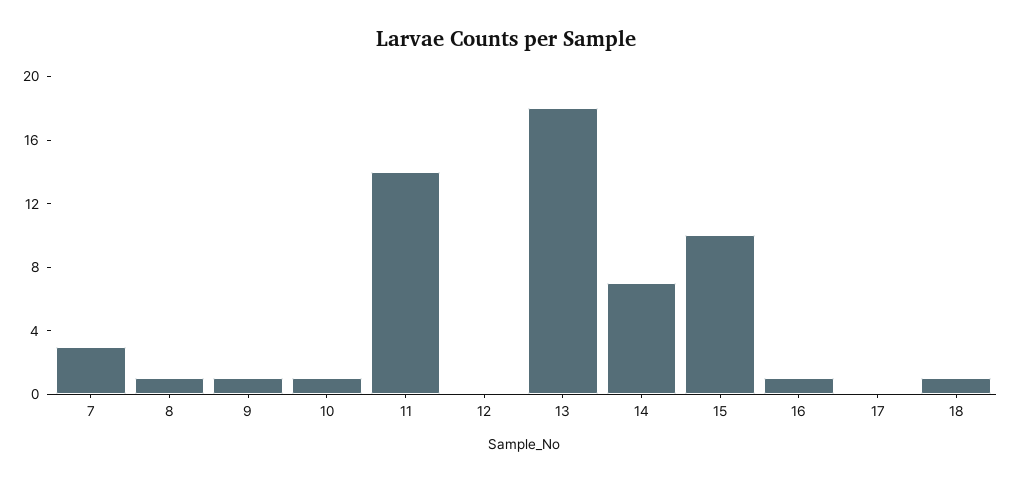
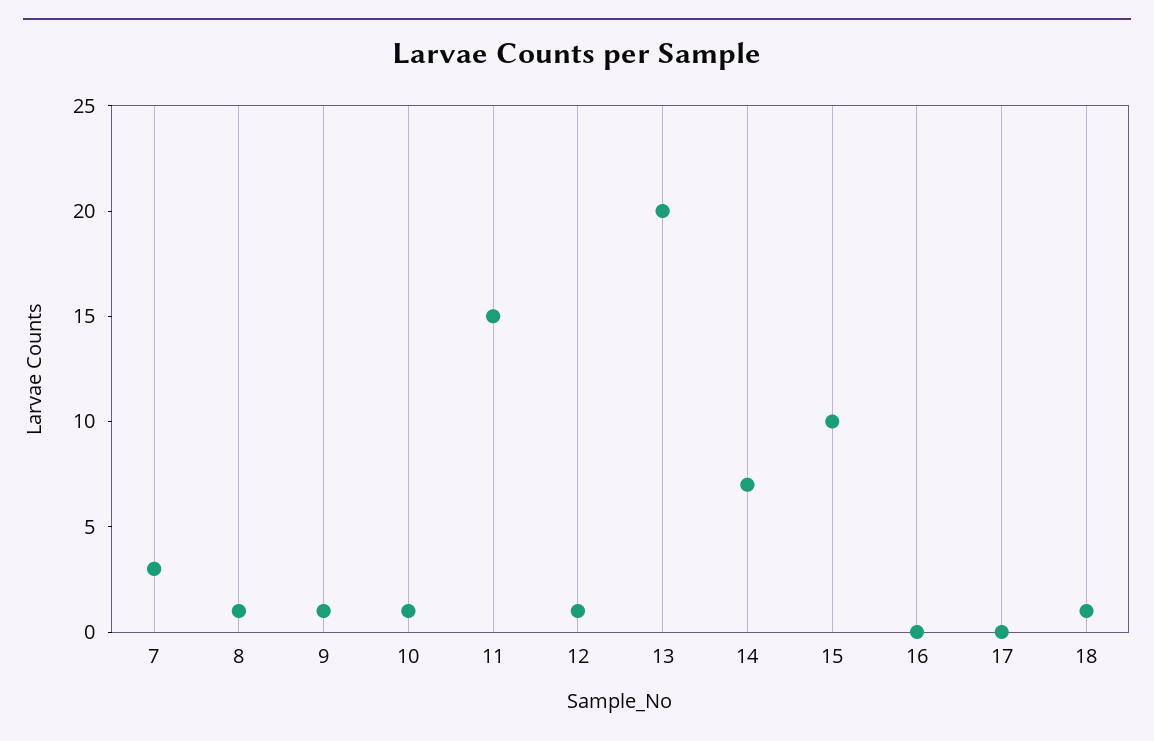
  {
    "7": 3,
    "8": 1,
    "9": 1,
    "10": 1,
-   "11": 14,
+   "11": 15,
-   "12": 0,
+   "12": 1,
-   "13": 18,
+   "13": 20,
    "14": 7,
    "15": 10,
-   "16": 1,
+   "16": 0,
    "17": 0,
    "18": 1
  }

